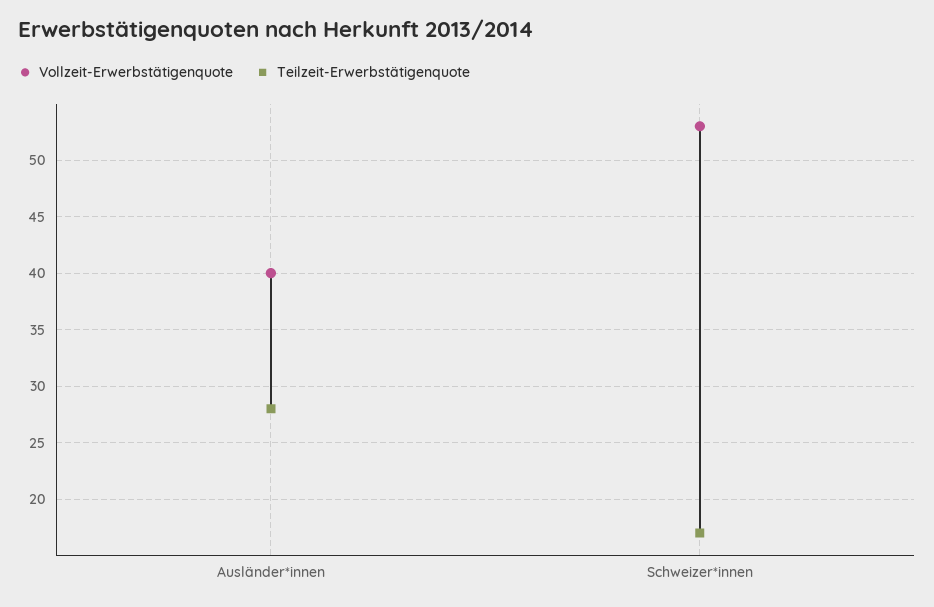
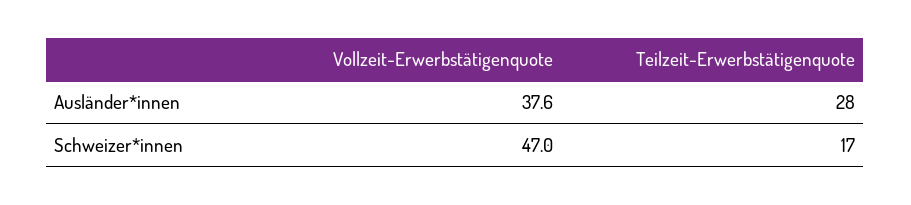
  {
    "Vollzeit-Erwerbstätigenquote": {
-     "Ausländer*innen": 40,
+     "Ausländer*innen": 37.6,
-     "Schweizer*innen": 53
+     "Schweizer*innen": 47
    },
    "Teilzeit-Erwerbstätigenquote": {
      "Ausländer*innen": 28,
      "Schweizer*innen": 17
    }
  }

